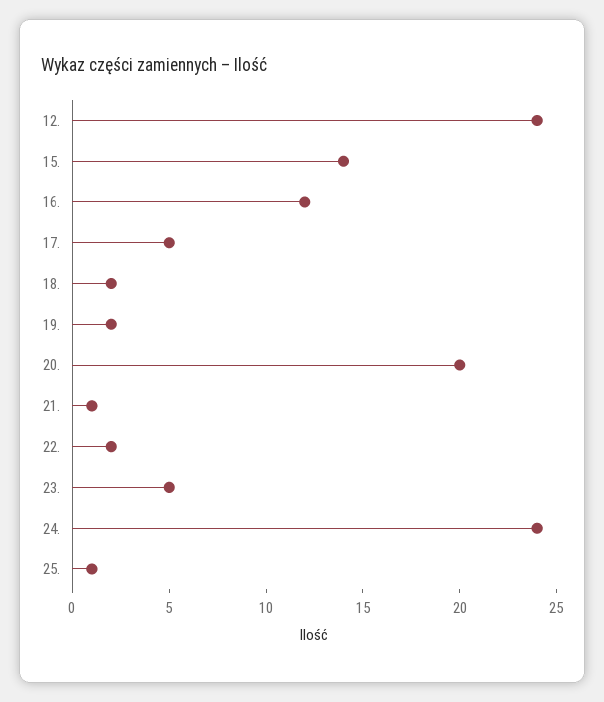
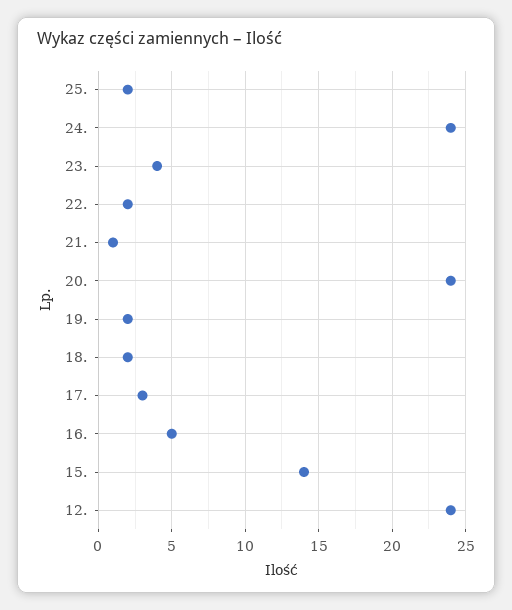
  {
    "12.": 24,
    "15.": 14,
-   "16.": 12,
+   "16.": 5,
-   "17.": 5,
+   "17.": 3,
    "18.": 2,
    "19.": 2,
-   "20.": 20,
+   "20.": 24,
    "21.": 1,
    "22.": 2,
-   "23.": 5,
+   "23.": 4,
    "24.": 24,
-   "25.": 1
+   "25.": 2
  }

